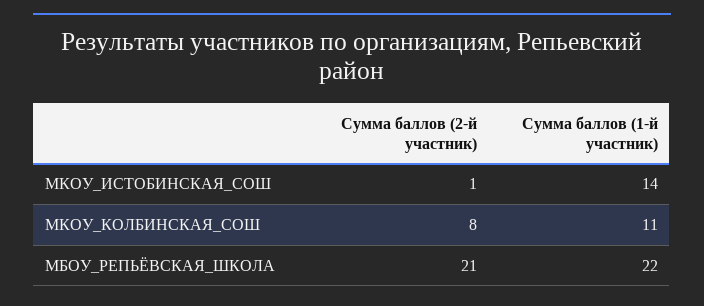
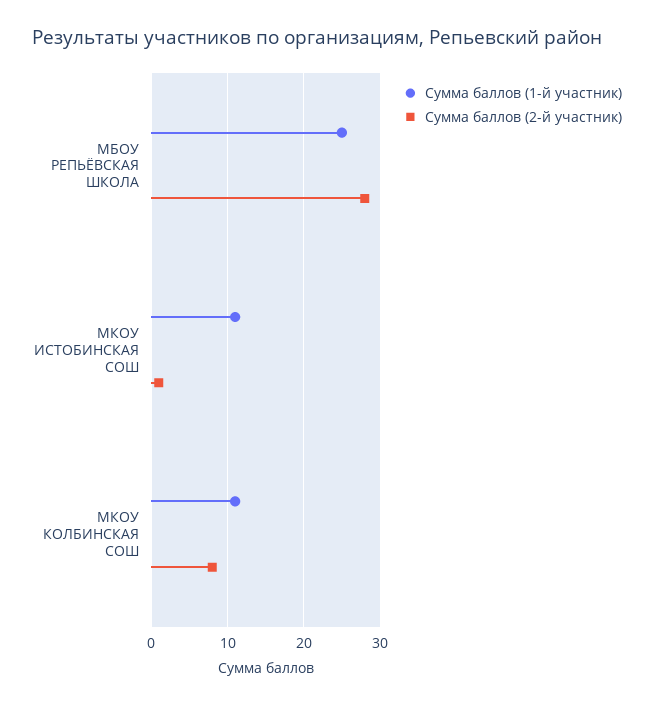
  {
    "Сумма баллов (2-й участник)": {
      "МКОУ_ИСТОБИНСКАЯ_СОШ": 1,
      "МКОУ_КОЛБИНСКАЯ_СОШ": 8,
-     "МБОУ_РЕПЬЁВСКАЯ_ШКОЛА": 21
+     "МБОУ_РЕПЬЁВСКАЯ_ШКОЛА": 28
    },
    "Сумма баллов (1-й участник)": {
-     "МКОУ_ИСТОБИНСКАЯ_СОШ": 14,
+     "МКОУ_ИСТОБИНСКАЯ_СОШ": 11,
      "МКОУ_КОЛБИНСКАЯ_СОШ": 11,
-     "МБОУ_РЕПЬЁВСКАЯ_ШКОЛА": 22
+     "МБОУ_РЕПЬЁВСКАЯ_ШКОЛА": 25
    }
  }

